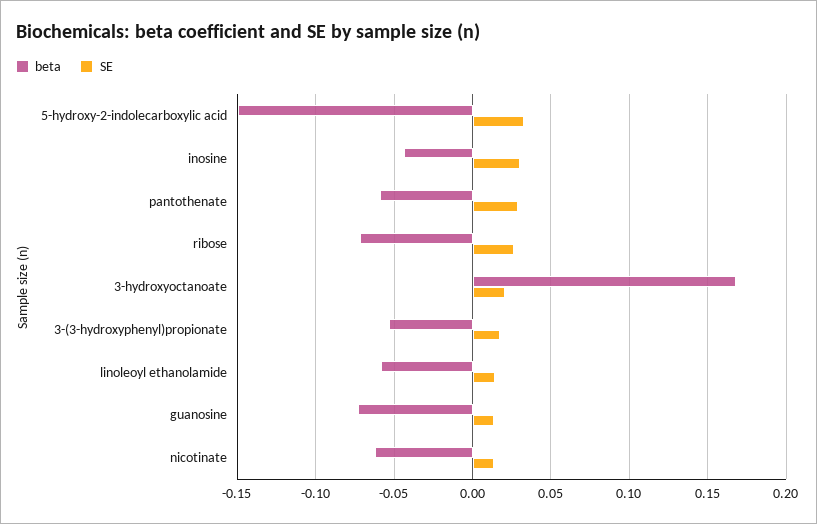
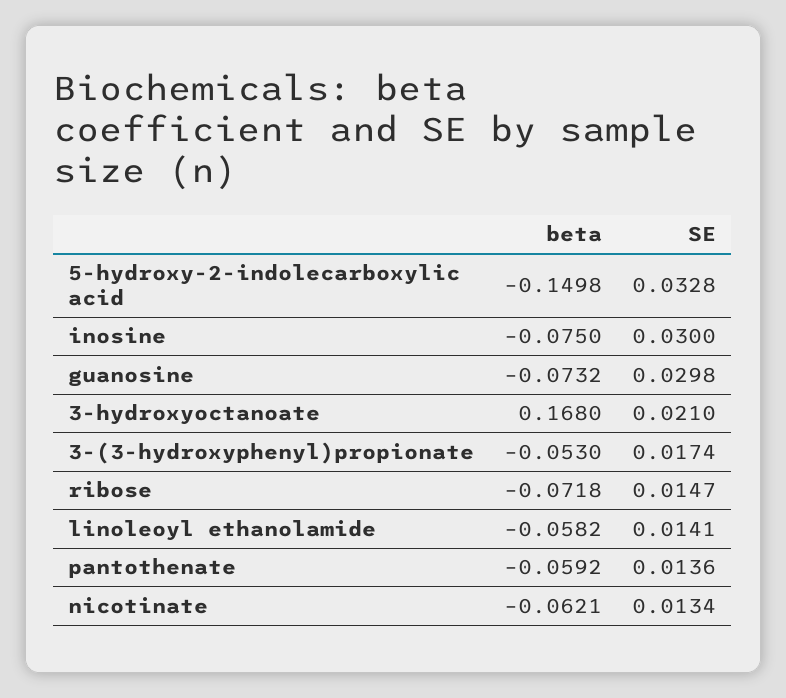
  {
    "beta": {
      "5-hydroxy-2-indolecarboxylic acid": -0.1498,
-     "inosine": -0.045,
+     "inosine": -0.075,
      "pantothenate": -0.0592,
      "ribose": -0.0718,
      "3-hydroxyoctanoate": 0.168,
      "3-(3-hydroxyphenyl)propionate": -0.053,
      "linoleoyl ethanolamide": -0.0582,
      "guanosine": -0.0732,
      "nicotinate": -0.0621
    },
    "SE": {
      "5-hydroxy-2-indolecarboxylic acid": 0.0328,
      "inosine": 0.03,
-     "pantothenate": 0.03,
+     "pantothenate": 0.0136,
-     "ribose": 0.025,
+     "ribose": 0.0147,
      "3-hydroxyoctanoate": 0.021,
      "3-(3-hydroxyphenyl)propionate": 0.0174,
      "linoleoyl ethanolamide": 0.0141,
-     "guanosine": 0.015,
+     "guanosine": 0.0298,
      "nicotinate": 0.0134
    }
  }

